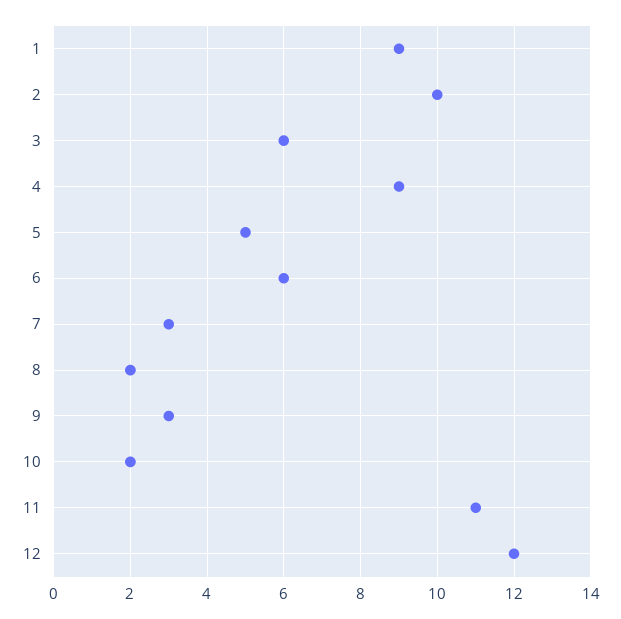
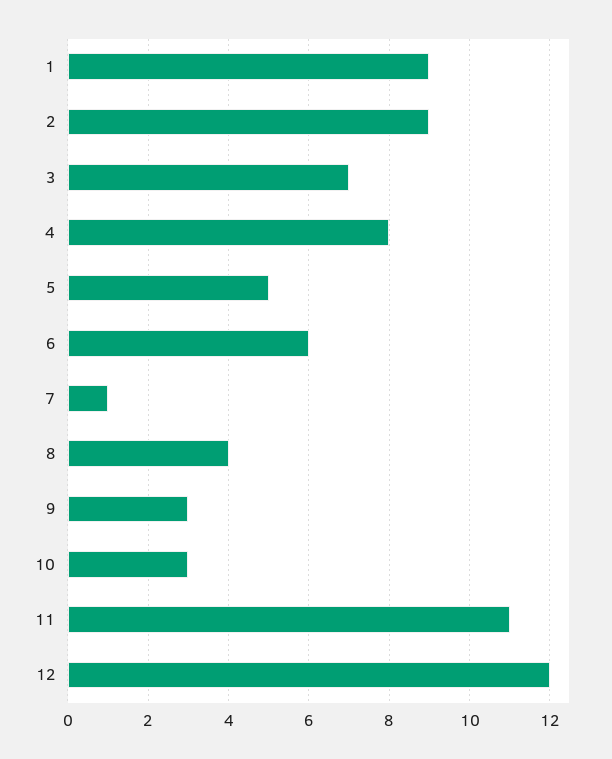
  {
    "1": 9,
-   "2": 10,
+   "2": 9,
-   "3": 6,
+   "3": 7,
-   "4": 9,
+   "4": 8,
    "5": 5,
    "6": 6,
-   "7": 3,
+   "7": 1,
-   "8": 2,
+   "8": 4,
    "9": 3,
-   "10": 2,
+   "10": 3,
    "11": 11,
    "12": 12
  }

